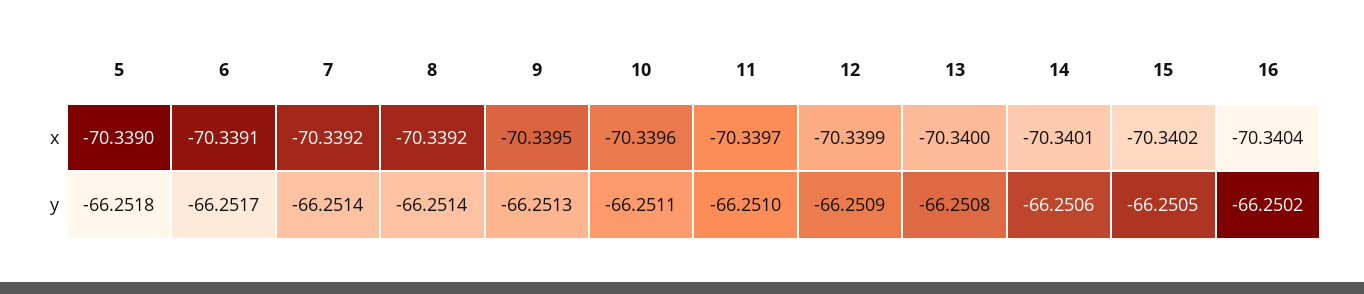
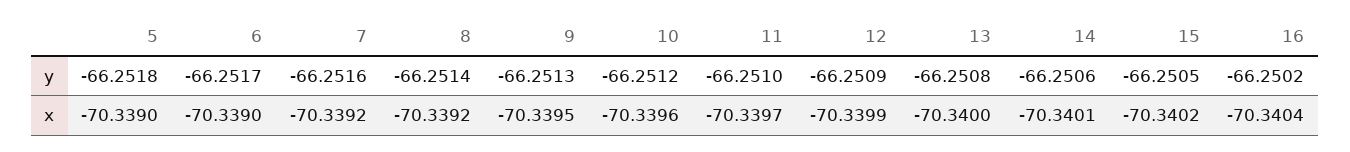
  {
    "5": {
      "x": -70.339,
      "y": -66.2518
    },
    "6": {
-     "x": -70.3391,
+     "x": -70.339,
      "y": -66.2517
    },
    "7": {
      "x": -70.3392,
-     "y": -66.2514
+     "y": -66.2516
    },
    "8": {
      "x": -70.3392,
      "y": -66.2514
    },
    "9": {
      "x": -70.3395,
      "y": -66.2513
    },
    "10": {
      "x": -70.3396,
-     "y": -66.2511
+     "y": -66.2512
    },
    "11": {
      "x": -70.3397,
      "y": -66.251
    },
    "12": {
      "x": -70.3399,
      "y": -66.2509
    },
    "13": {
      "x": -70.34,
      "y": -66.2508
    },
    "14": {
      "x": -70.3401,
      "y": -66.2506
    },
    "15": {
      "x": -70.3402,
      "y": -66.2505
    },
    "16": {
      "x": -70.3404,
      "y": -66.2502
    }
  }

